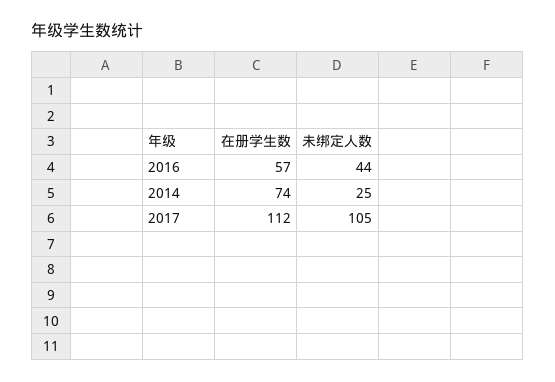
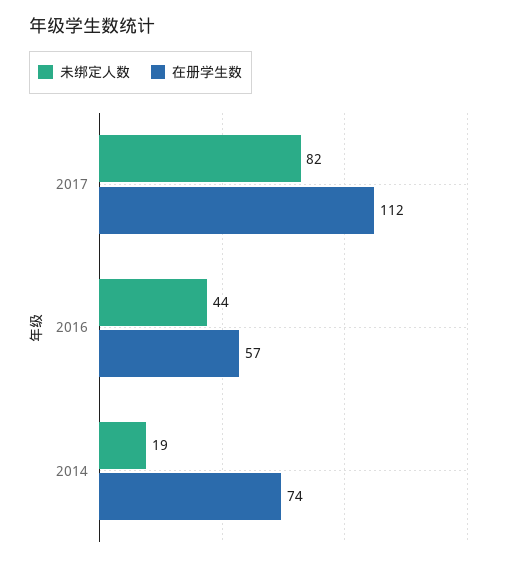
  {
    "在册学生数": {
      "2016": 57,
      "2014": 74,
      "2017": 112
    },
    "未绑定人数": {
      "2016": 44,
-     "2014": 25,
+     "2014": 19,
-     "2017": 105
+     "2017": 82
    }
  }

